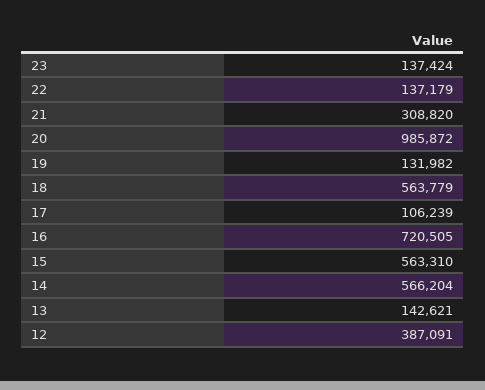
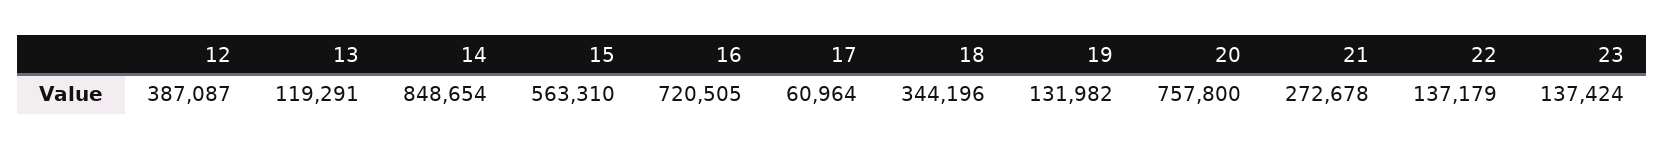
  {
    "23": 137424,
    "22": 137179,
-   "21": 308820,
+   "21": 272678,
-   "20": 985872,
+   "20": 757800,
    "19": 131982,
-   "18": 563779,
+   "18": 344196,
-   "17": 106239,
+   "17": 60964,
    "16": 720505,
    "15": 563310,
-   "14": 566204,
+   "14": 848654,
-   "13": 142621,
+   "13": 119291,
-   "12": 387091
+   "12": 387087
  }

